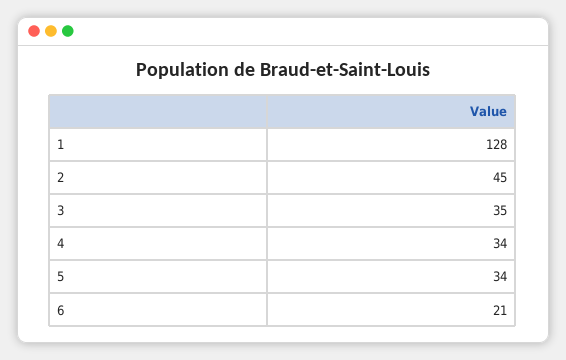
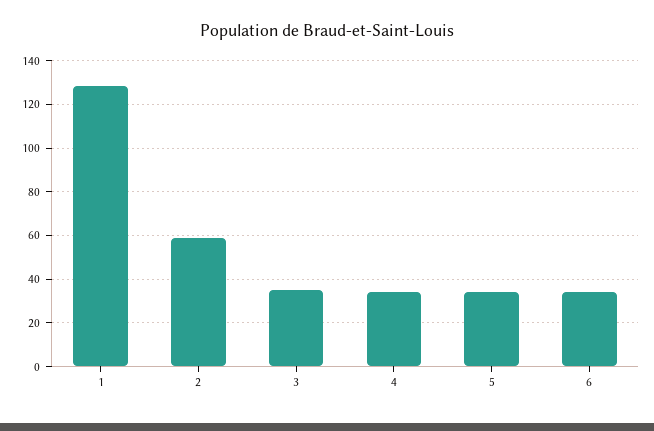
  {
    "1": 128,
-   "2": 45,
+   "2": 60,
    "3": 35,
    "4": 34,
    "5": 34,
-   "6": 21
+   "6": 35
  }

